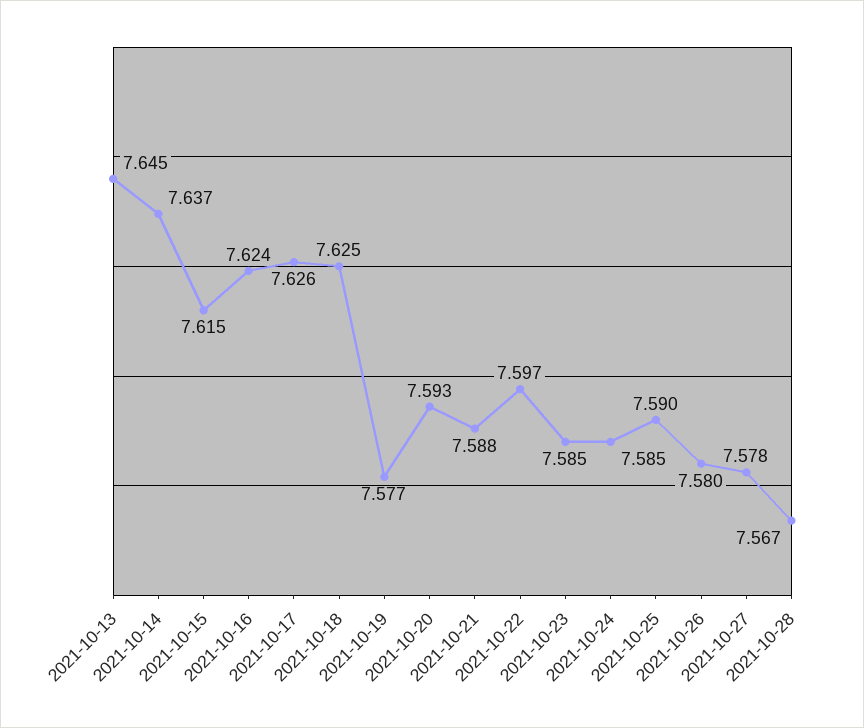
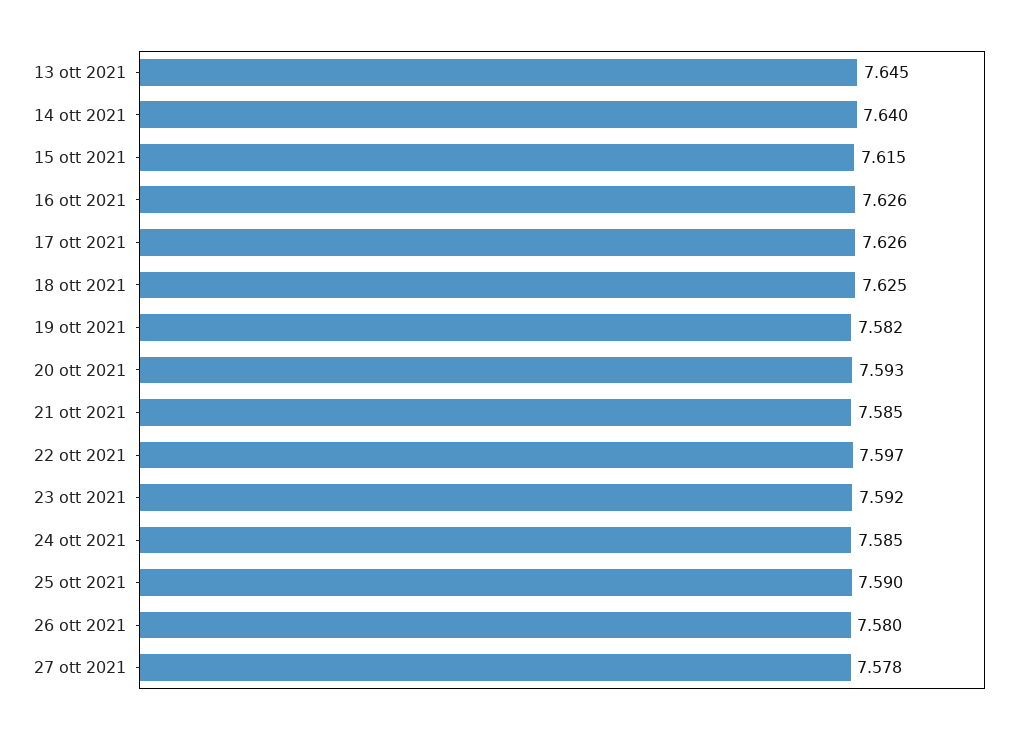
  {
    "2021-10-13": 7.645,
-   "2021-10-14": 7.637,
+   "2021-10-14": 7.64,
    "2021-10-15": 7.615,
-   "2021-10-16": 7.624,
+   "2021-10-16": 7.626,
    "2021-10-17": 7.626,
    "2021-10-18": 7.625,
-   "2021-10-19": 7.577,
+   "2021-10-19": 7.582,
    "2021-10-20": 7.593,
-   "2021-10-21": 7.588,
+   "2021-10-21": 7.585,
    "2021-10-22": 7.597,
-   "2021-10-23": 7.585,
+   "2021-10-23": 7.592,
    "2021-10-24": 7.585,
    "2021-10-25": 7.59,
    "2021-10-26": 7.58,
-   "2021-10-27": 7.578,
+   "2021-10-27": 7.578
-   "2021-10-28": 7.567
  }

